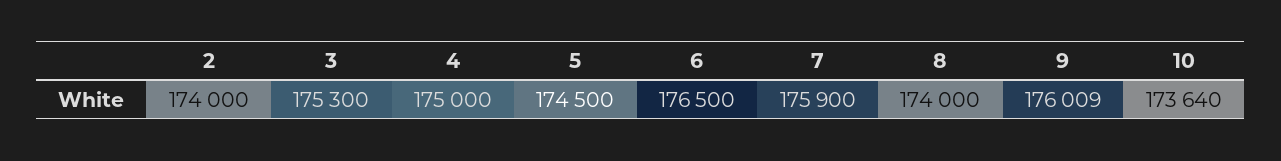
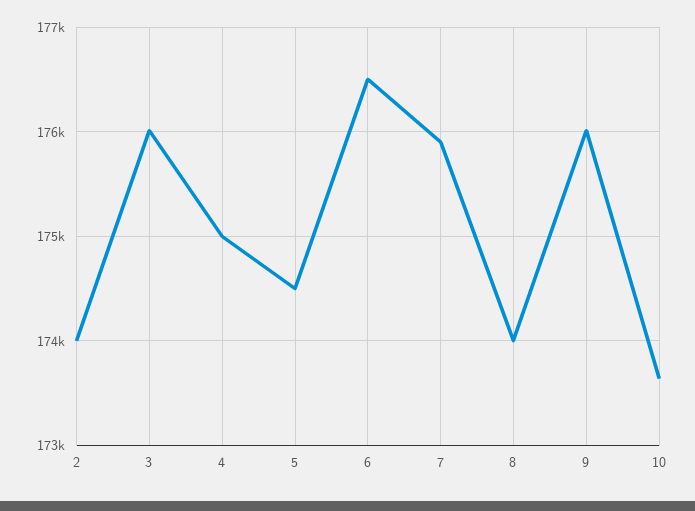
  {
    "2": 174000,
-   "3": 175300,
+   "3": 176000,
    "4": 175000,
    "5": 174500,
    "6": 176500,
    "7": 175900,
    "8": 174000,
    "9": 176009,
    "10": 173640
  }

